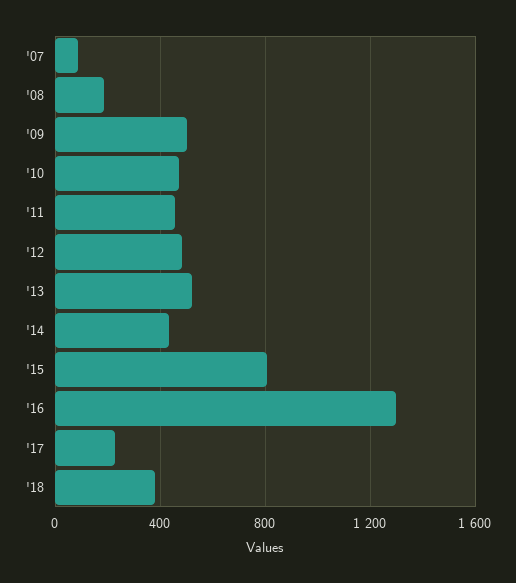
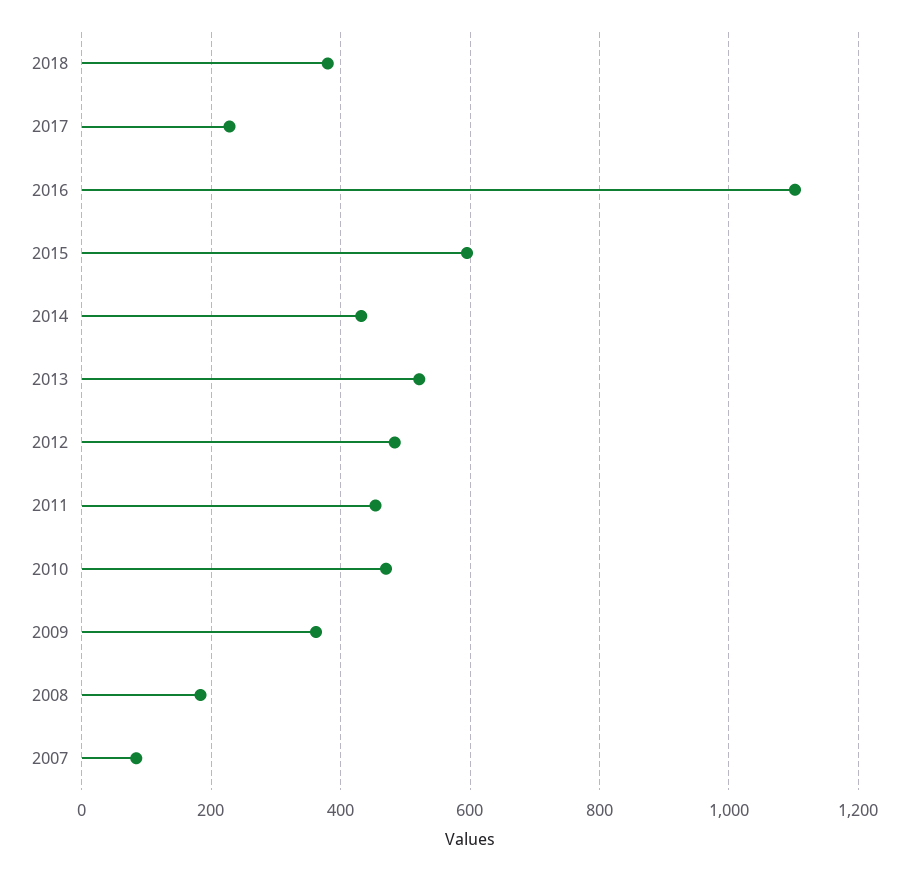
  {
    "'07": 80,
    "'08": 180,
-   "'09": 500,
+   "'09": 360,
    "'10": 480,
    "'11": 460,
    "'12": 480,
    "'13": 520,
    "'14": 440,
-   "'15": 800,
+   "'15": 600,
-   "'16": 1300,
+   "'16": 1100,
    "'17": 220,
    "'18": 380
  }

